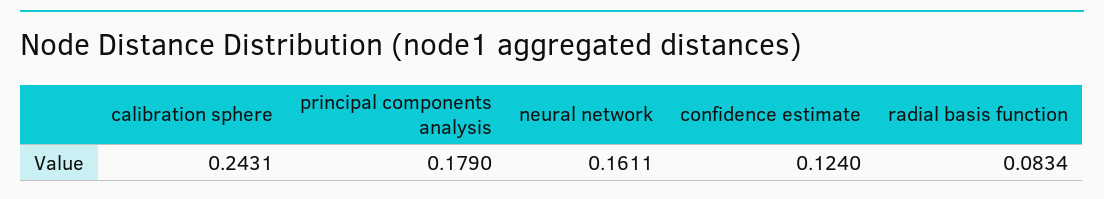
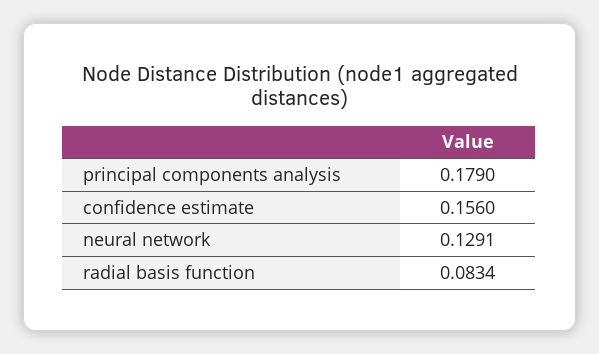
  {
-   "calibration sphere": 0.2431,
    "principal components analysis": 0.179,
-   "neural network": 0.1611,
+   "neural network": 0.1291,
-   "confidence estimate": 0.124,
+   "confidence estimate": 0.156,
    "radial basis function": 0.0834
  }

